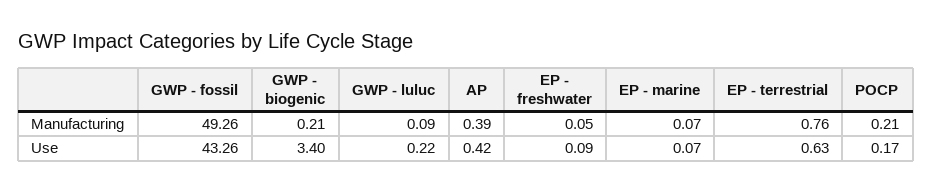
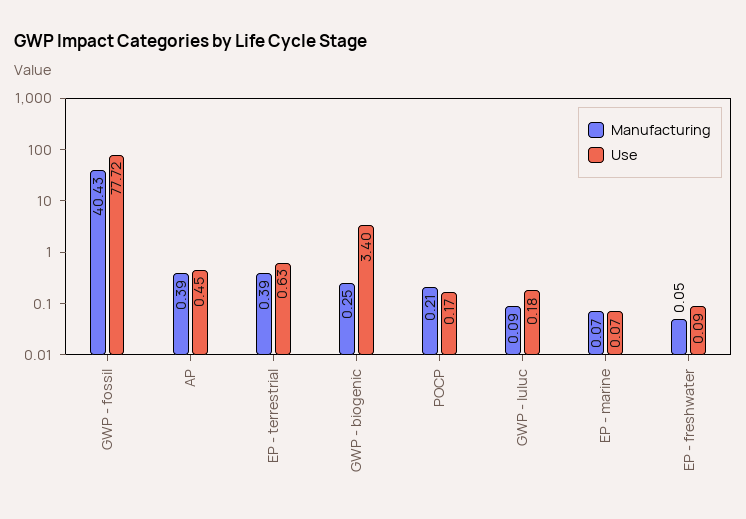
  {
    "Manufacturing": {
-     "GWP - fossil": 49.26,
+     "GWP - fossil": 40.43,
-     "GWP - biogenic": 0.21,
+     "GWP - biogenic": 0.25,
      "GWP - luluc": 0.09,
      "AP": 0.39,
      "EP - freshwater": 0.05,
      "EP - marine": 0.07,
-     "EP - terrestrial": 0.76,
+     "EP - terrestrial": 0.39,
      "POCP": 0.21
    },
    "Use": {
-     "GWP - fossil": 43.26,
+     "GWP - fossil": 77.72,
      "GWP - biogenic": 3.4,
-     "GWP - luluc": 0.22,
+     "GWP - luluc": 0.18,
-     "AP": 0.42,
+     "AP": 0.45,
      "EP - freshwater": 0.09,
      "EP - marine": 0.07,
      "EP - terrestrial": 0.63,
      "POCP": 0.17
    }
  }

